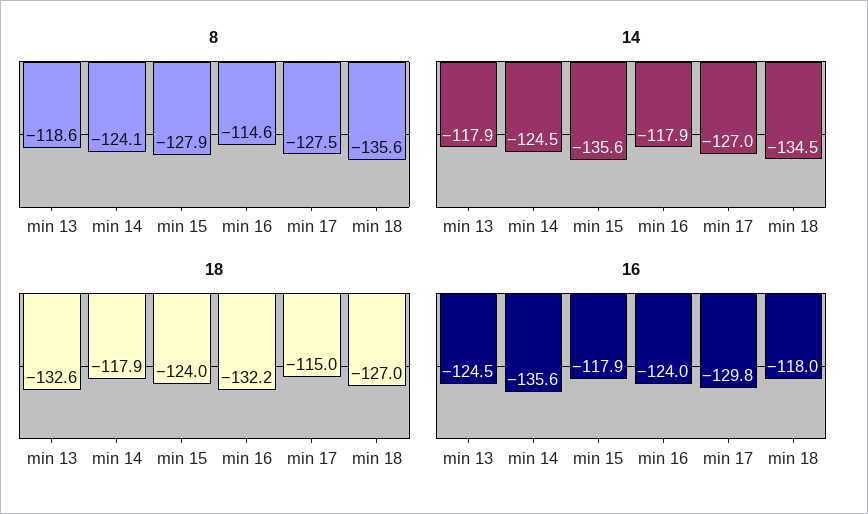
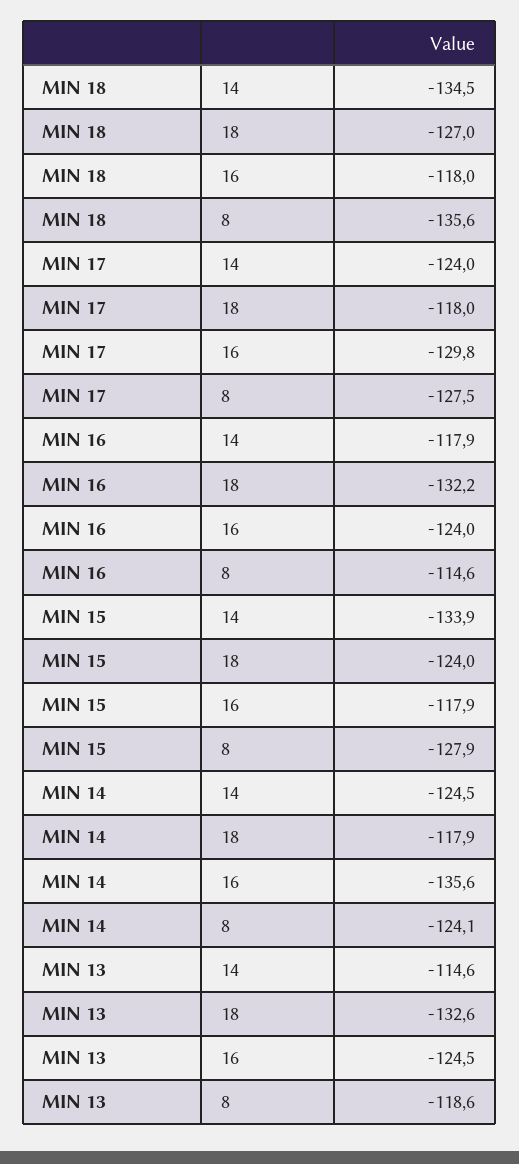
  {
    "8": {
      "min 13": -118.6,
      "min 14": -124.1,
      "min 15": -127.9,
      "min 16": -114.6,
      "min 17": -127.5,
      "min 18": -135.6
    },
    "14": {
-     "min 13": -117.9,
+     "min 13": -114.6,
      "min 14": -124.5,
-     "min 15": -135.6,
+     "min 15": -133.9,
      "min 16": -117.9,
-     "min 17": -127,
+     "min 17": -124,
      "min 18": -134.5
    },
    "18": {
      "min 13": -132.6,
      "min 14": -117.9,
      "min 15": -124,
      "min 16": -132.2,
-     "min 17": -115,
+     "min 17": -118,
      "min 18": -127
    },
    "16": {
      "min 13": -124.5,
      "min 14": -135.6,
      "min 15": -117.9,
      "min 16": -124,
      "min 17": -129.8,
      "min 18": -118
    }
  }

